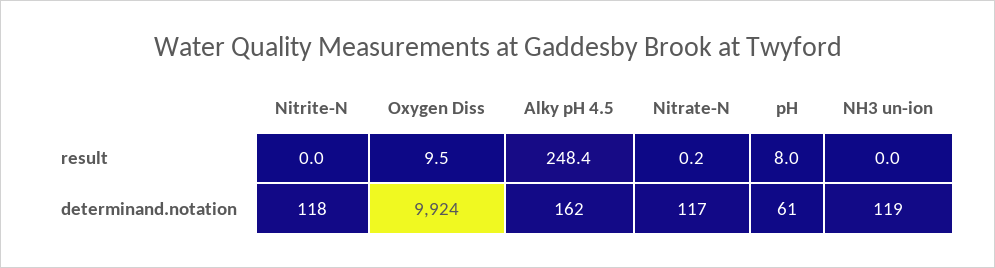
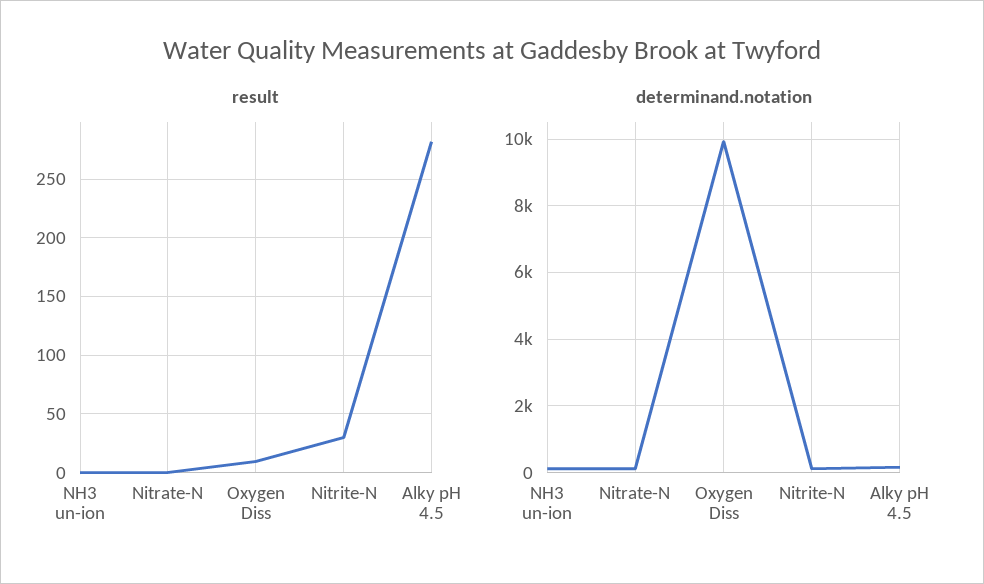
  {
    "result": {
-     "Nitrite-N": 0,
+     "Nitrite-N": 30,
      "Oxygen Diss": 9.5,
-     "Alky pH 4.5": 248.4,
+     "Alky pH 4.5": 280,
      "Nitrate-N": 0.2,
-     "pH": 8,
      "NH3 un-ion": 0
    },
    "determinand.notation": {
      "Nitrite-N": 118,
      "Oxygen Diss": 9924,
      "Alky pH 4.5": 162,
      "Nitrate-N": 117,
-     "pH": 61,
      "NH3 un-ion": 119
    }
  }

